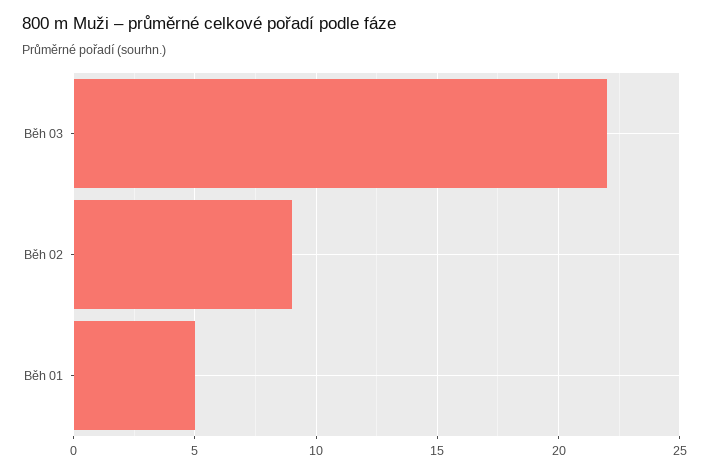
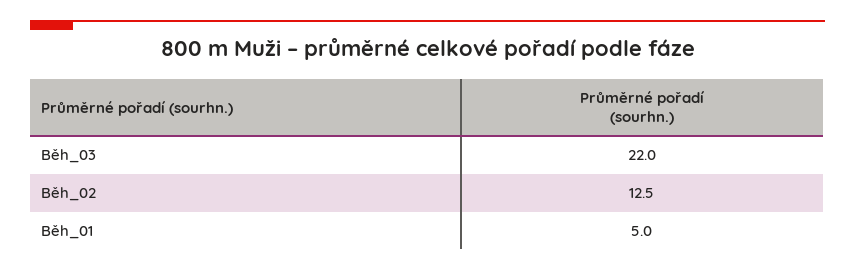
  {
    "Běh 03": 22,
-   "Běh 02": 9,
+   "Běh 02": 12.5,
    "Běh 01": 5
  }

